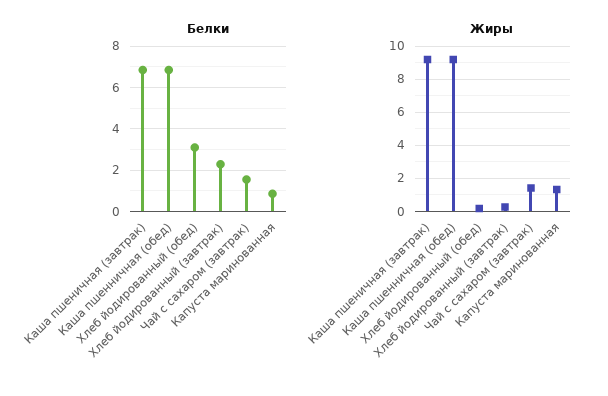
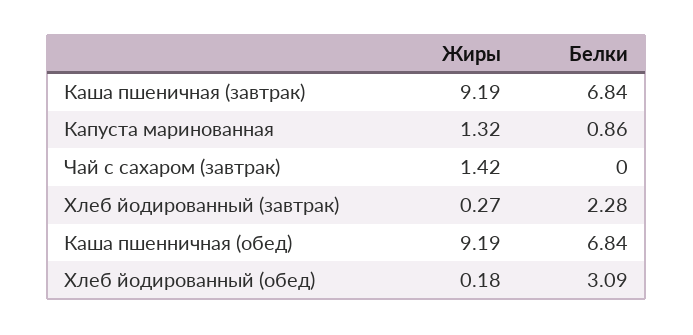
  {
    "Белки": {
      "Каша пшеничная (завтрак)": 6.84,
      "Каша пшенничная (обед)": 6.84,
      "Хлеб йодированный (обед)": 3.09,
      "Хлеб йодированный (завтрак)": 2.28,
-     "Чай с сахаром (завтрак)": 1.5,
+     "Чай с сахаром (завтрак)": 0,
      "Капуста маринованная": 0.86
    },
    "Жиры": {
      "Каша пшеничная (завтрак)": 9.19,
      "Каша пшенничная (обед)": 9.19,
      "Хлеб йодированный (обед)": 0.18,
      "Хлеб йодированный (завтрак)": 0.27,
      "Чай с сахаром (завтрак)": 1.42,
      "Капуста маринованная": 1.32
    }
  }

